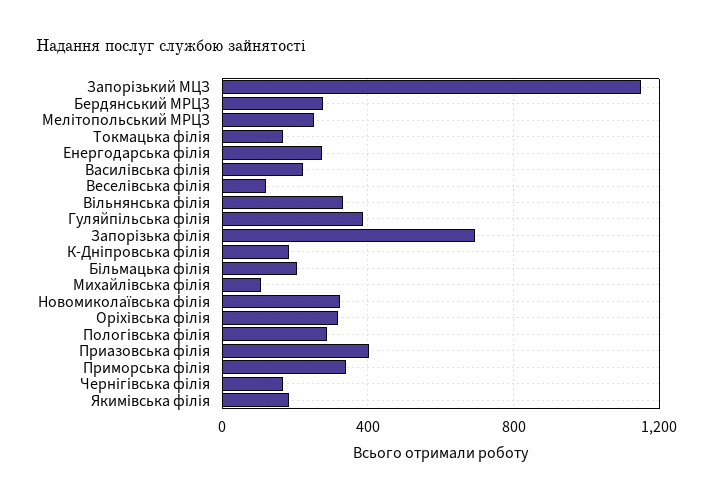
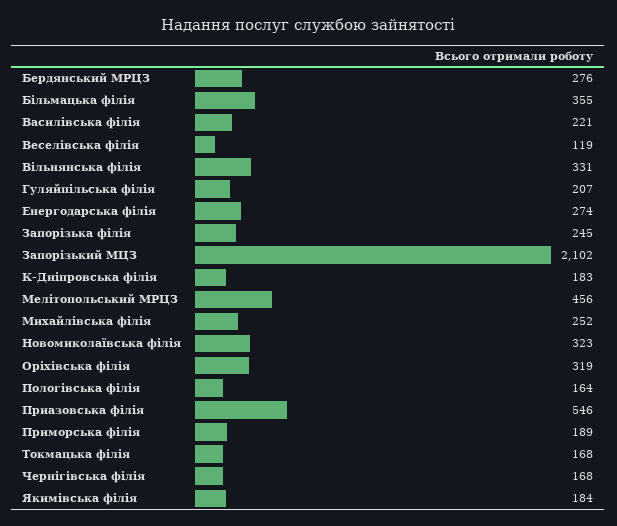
  {
-   "Запорізький МЦЗ": 1150,
+   "Запорізький МЦЗ": 2102,
    "Бердянський МРЦЗ": 276,
-   "Мелітопольський МРЦЗ": 250,
+   "Мелітопольський МРЦЗ": 456,
    "Токмацька філія": 168,
    "Енергодарська філія": 274,
    "Василівська філія": 221,
    "Веселівська філія": 119,
    "Вільнянська філія": 331,
-   "Гуляйпільська філія": 400,
+   "Гуляйпільська філія": 207,
-   "Запорізька філія": 700,
+   "Запорізька філія": 245,
    "К-Дніпровська філія": 183,
-   "Більмацька філія": 200,
+   "Більмацька філія": 355,
-   "Михайлівська філія": 100,
+   "Михайлівська філія": 252,
    "Новомиколаївська філія": 323,
    "Оріхівська філія": 319,
-   "Пологівська філія": 300,
+   "Пологівська філія": 164,
-   "Приазовська філія": 400,
+   "Приазовська філія": 546,
-   "Приморська філія": 350,
+   "Приморська філія": 189,
    "Чернігівська філія": 168,
    "Якимівська філія": 184
  }

